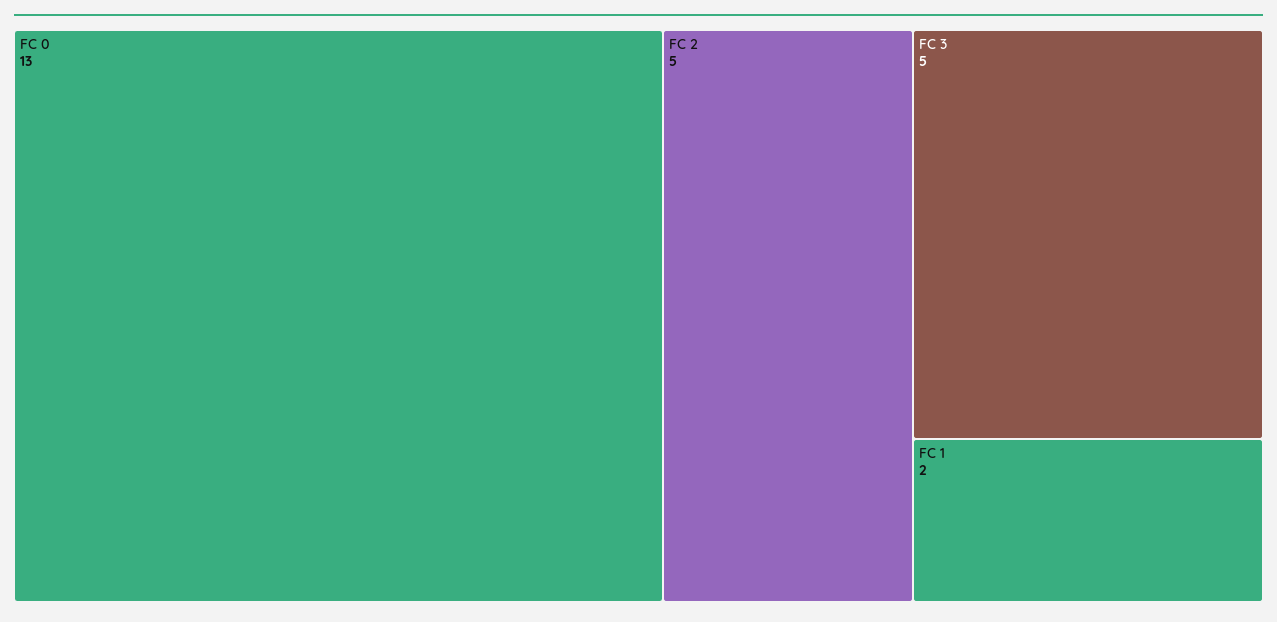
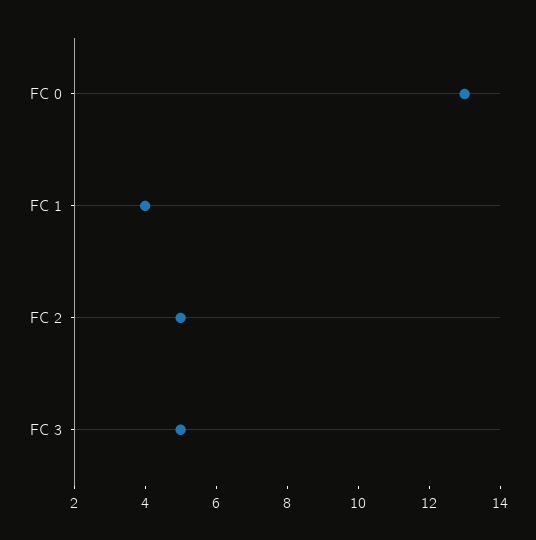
  {
    "FC 0": 13,
    "FC 2": 5,
    "FC 3": 5,
-   "FC 1": 2
+   "FC 1": 4
  }

